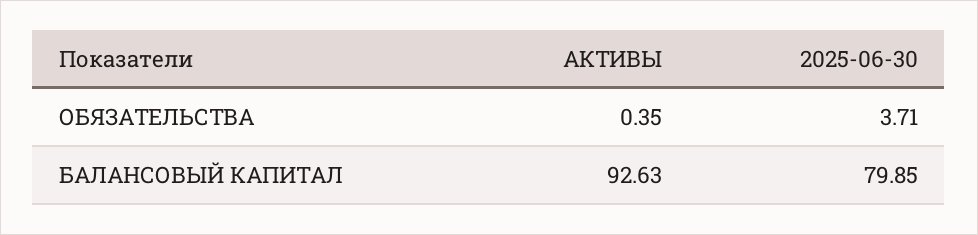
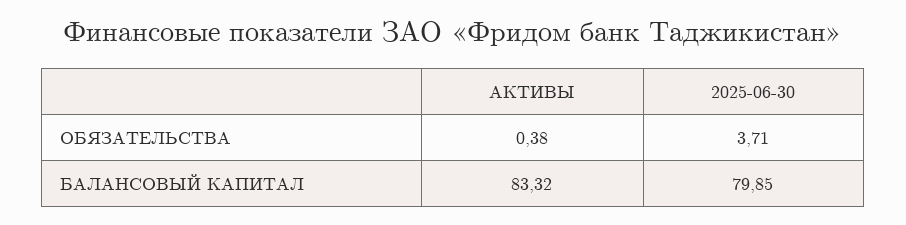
  {
    "АКТИВЫ": {
-     "ОБЯЗАТЕЛЬСТВА": 0.35,
+     "ОБЯЗАТЕЛЬСТВА": 0.38,
-     "БАЛАНСОВЫЙ КАПИТАЛ": 92.63
+     "БАЛАНСОВЫЙ КАПИТАЛ": 83.32
    },
    "2025-06-30": {
      "ОБЯЗАТЕЛЬСТВА": 3.71,
      "БАЛАНСОВЫЙ КАПИТАЛ": 79.85
    }
  }

